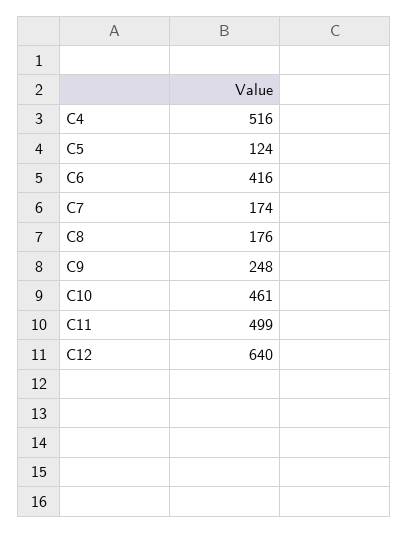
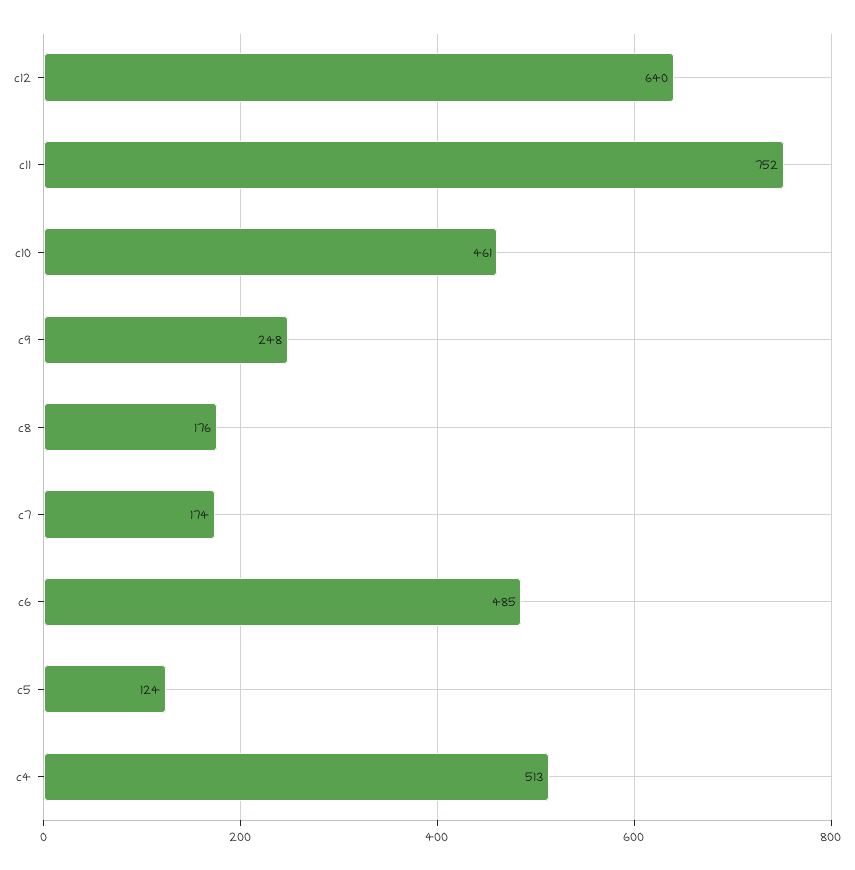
  {
-   "C4": 516,
+   "C4": 513,
    "C5": 124,
-   "C6": 416,
+   "C6": 485,
    "C7": 174,
    "C8": 176,
    "C9": 248,
    "C10": 461,
-   "C11": 499,
+   "C11": 752,
    "C12": 640
  }

